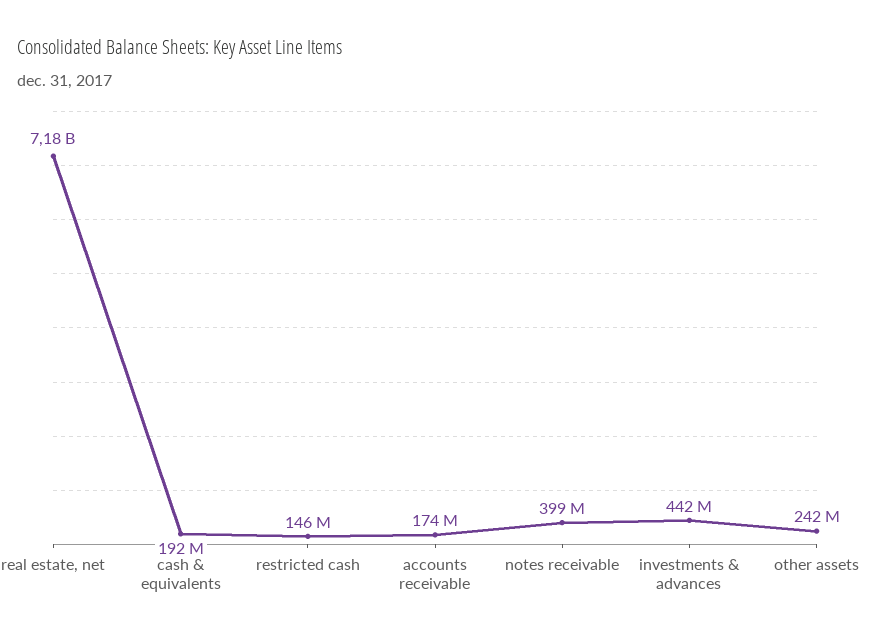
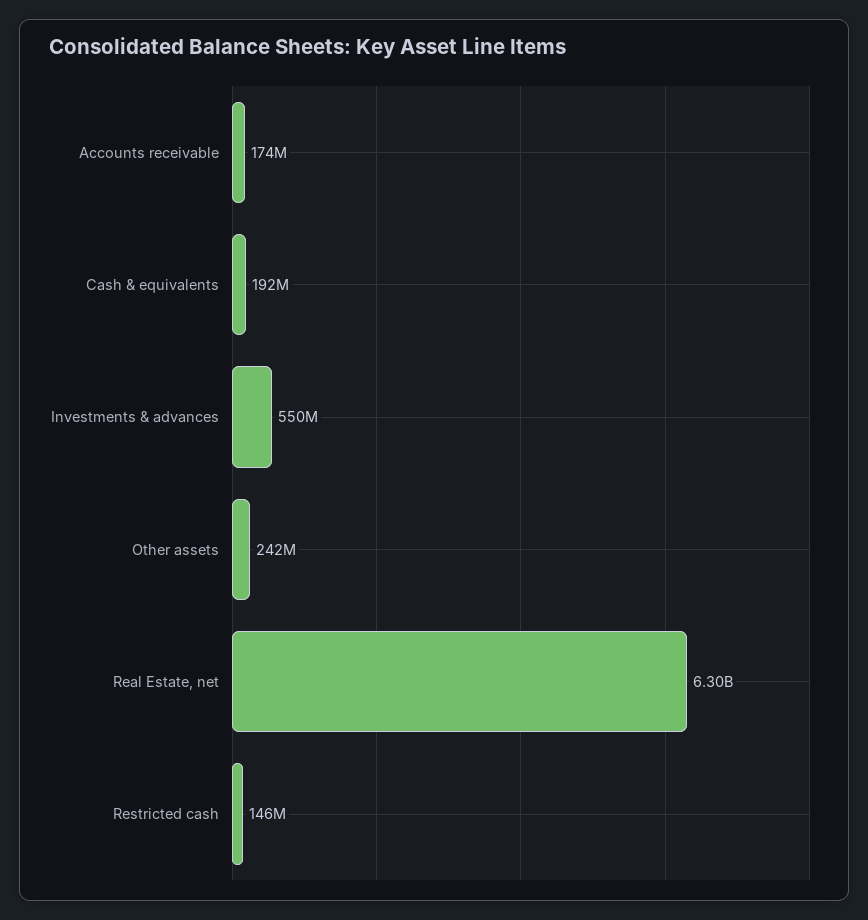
  {
-   "real estate, net": 7180000000,
+   "real estate, net": 6300000000,
    "cash & equivalents": 192000000,
    "restricted cash": 146000000,
    "accounts receivable": 174000000,
-   "notes receivable": 399000000,
-   "investments & advances": 442000000,
+   "investments & advances": 550000000,
    "other assets": 242000000
  }

